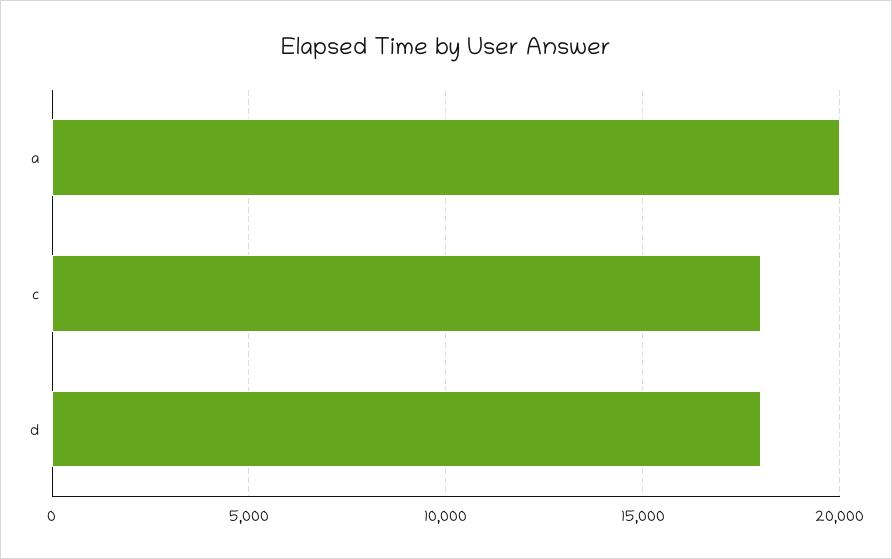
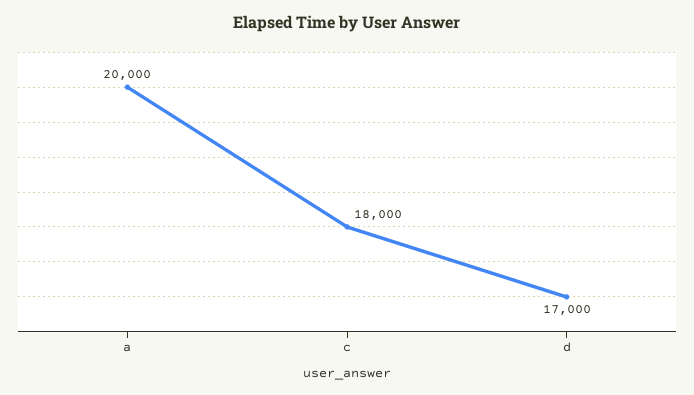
  {
    "a": 20000,
    "c": 18000,
-   "d": 18000
+   "d": 17000
  }

